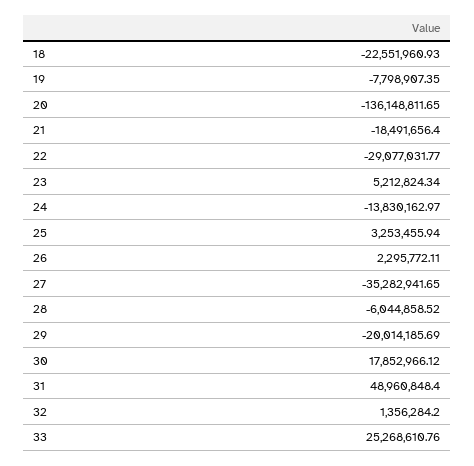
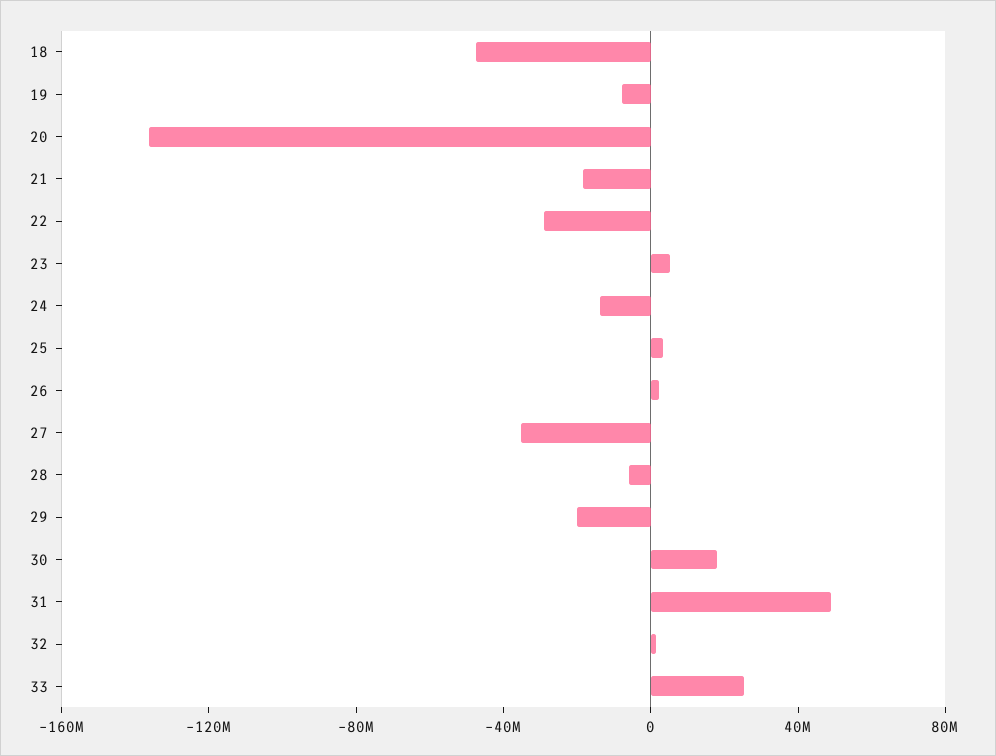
  {
-   "18": -22551960.93,
+   "18": -50000000,
    "19": -7798907.35,
    "20": -136148811.65,
    "21": -18491656.4,
    "22": -29077031.77,
    "23": 5212824.34,
    "24": -13830162.97,
    "25": 3253455.94,
    "26": 2295772.11,
    "27": -35282941.65,
    "28": -6044858.52,
    "29": -20014185.69,
    "30": 17852966.12,
    "31": 48960848.4,
    "32": 1356284.2,
    "33": 25268610.76
  }

